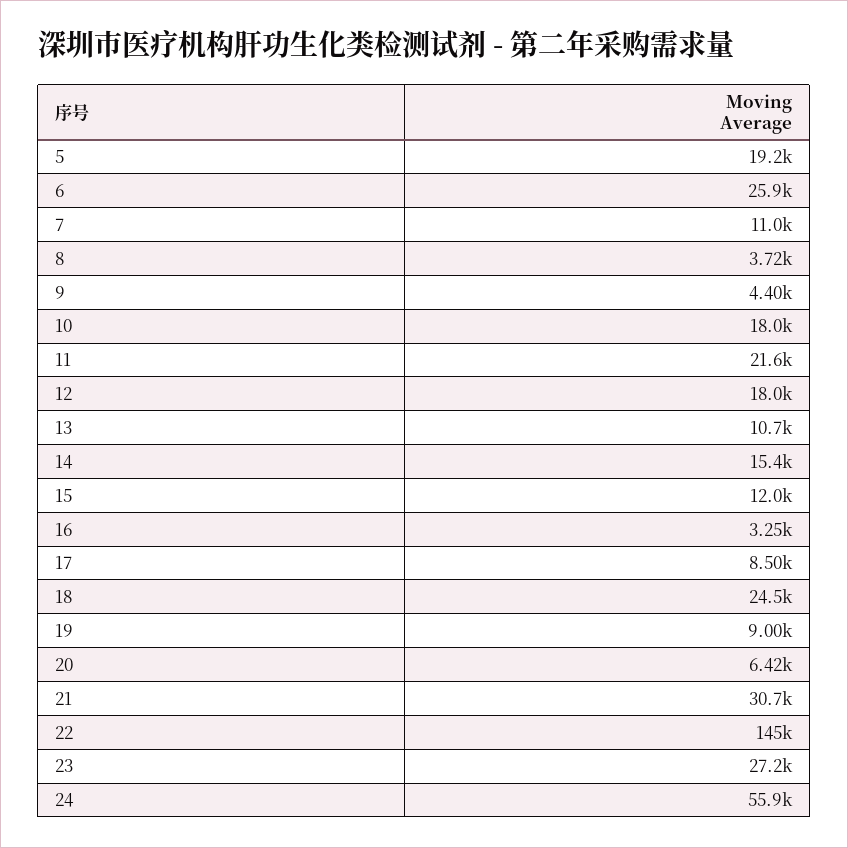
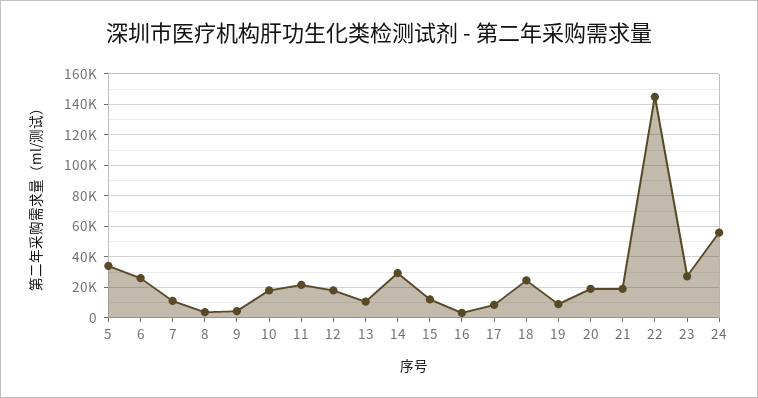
  {
-   "5": 19200,
+   "5": 35000,
    "6": 25900,
    "7": 11000,
    "8": 3720,
    "9": 4400,
    "10": 18000,
    "11": 21600,
    "12": 18000,
    "13": 10700,
-   "14": 15400,
+   "14": 30000,
    "15": 12000,
    "16": 3250,
    "17": 8500,
    "18": 24500,
    "19": 9000,
-   "20": 6420,
+   "20": 20000,
-   "21": 30700,
+   "21": 20000,
    "22": 145000,
    "23": 27200,
    "24": 55900
  }

